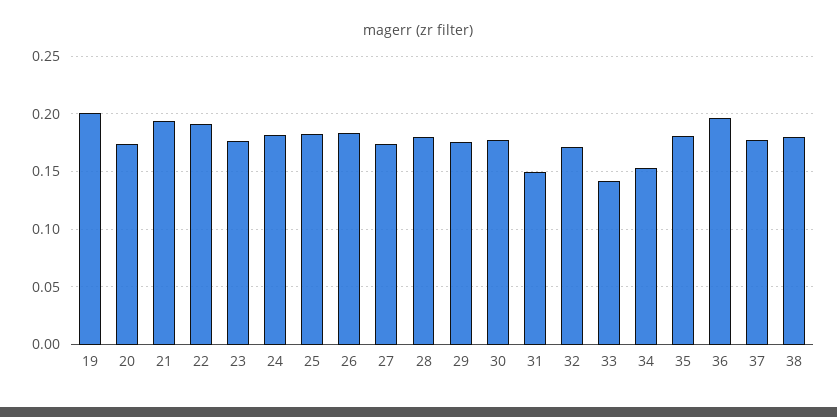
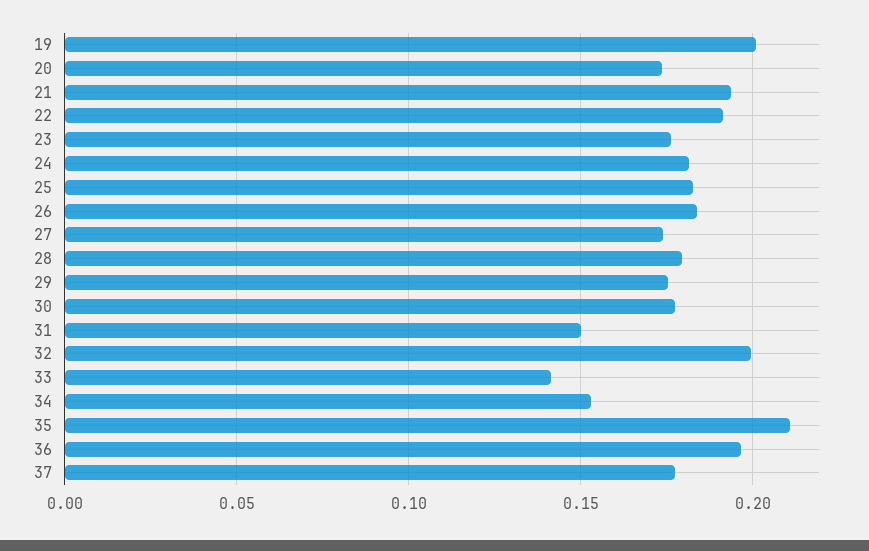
  {
    "19": 0.2,
    "20": 0.175,
    "21": 0.195,
    "22": 0.19,
    "23": 0.175,
    "24": 0.18,
    "25": 0.185,
    "26": 0.185,
    "27": 0.175,
    "28": 0.18,
    "29": 0.175,
    "30": 0.175,
    "31": 0.15,
-   "32": 0.17,
+   "32": 0.2,
    "33": 0.14,
    "34": 0.155,
-   "35": 0.18,
+   "35": 0.21,
    "36": 0.195,
-   "37": 0.175,
+   "37": 0.175
-   "38": 0.18
  }

